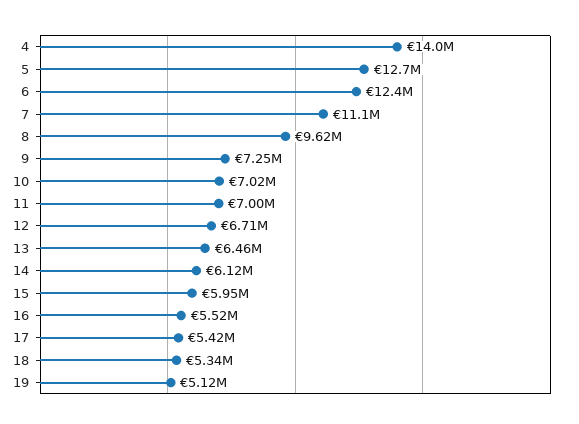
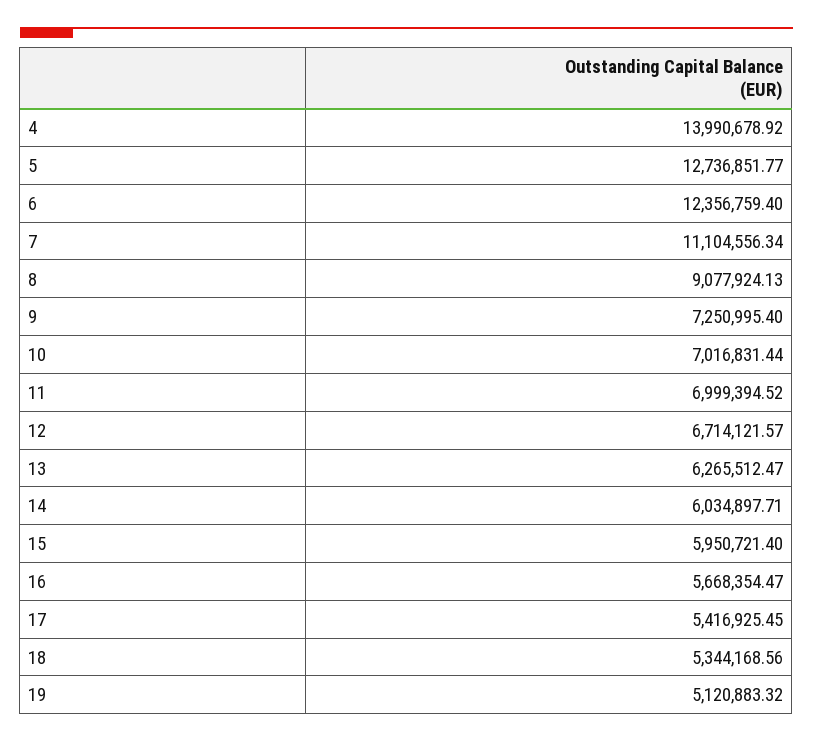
  {
    "4": 13990678.92,
    "5": 12736851.77,
    "6": 12356759.4,
    "7": 11104556.34,
-   "8": 9620000,
+   "8": 9077924.13,
    "9": 7250995.4,
    "10": 7016831.44,
    "11": 6999394.52,
    "12": 6714121.57,
-   "13": 6460000,
+   "13": 6265512.47,
-   "14": 6120000,
+   "14": 6034897.71,
    "15": 5950721.4,
-   "16": 5520000,
+   "16": 5668354.47,
    "17": 5416925.45,
    "18": 5344168.56,
    "19": 5120883.32
  }

